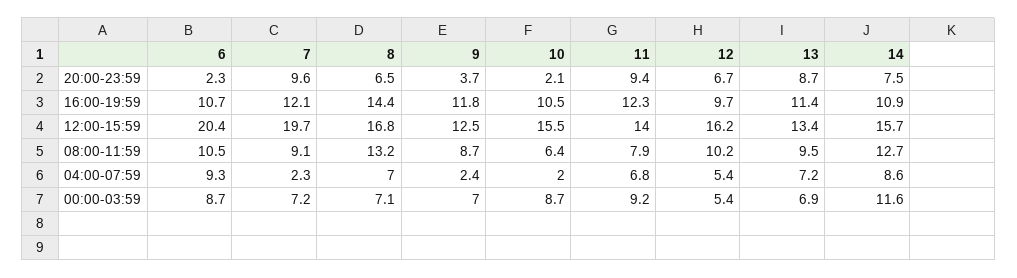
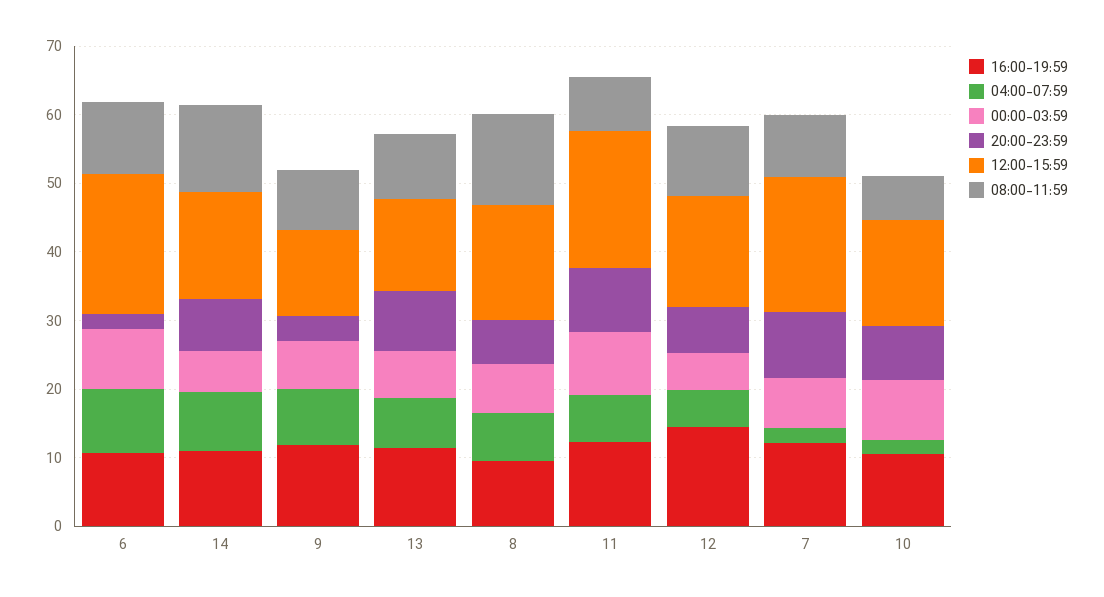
  {
    "20:00-23:59": {
      "6": 2.3,
      "7": 9.6,
      "8": 6.5,
      "9": 3.7,
-     "10": 2.1,
+     "10": 8,
      "11": 9.4,
      "12": 6.7,
      "13": 8.7,
      "14": 7.5
    },
    "16:00-19:59": {
      "6": 10.7,
      "7": 12.1,
-     "8": 14.4,
+     "8": 10,
      "9": 11.8,
      "10": 10.5,
      "11": 12.3,
-     "12": 9.7,
+     "12": 14,
      "13": 11.4,
      "14": 10.9
    },
    "12:00-15:59": {
      "6": 20.4,
      "7": 19.7,
      "8": 16.8,
      "9": 12.5,
      "10": 15.5,
-     "11": 14,
+     "11": 20,
      "12": 16.2,
      "13": 13.4,
      "14": 15.7
    },
    "08:00-11:59": {
      "6": 10.5,
      "7": 9.1,
      "8": 13.2,
      "9": 8.7,
      "10": 6.4,
      "11": 7.9,
      "12": 10.2,
      "13": 9.5,
      "14": 12.7
    },
    "04:00-07:59": {
      "6": 9.3,
      "7": 2.3,
      "8": 7,
-     "9": 2.4,
+     "9": 8,
      "10": 2,
      "11": 6.8,
      "12": 5.4,
      "13": 7.2,
      "14": 8.6
    },
    "00:00-03:59": {
      "6": 8.7,
      "7": 7.2,
      "8": 7.1,
      "9": 7,
      "10": 8.7,
      "11": 9.2,
      "12": 5.4,
      "13": 6.9,
-     "14": 11.6
+     "14": 6
    }
  }

